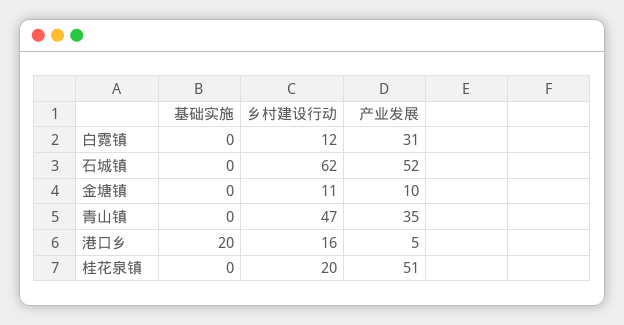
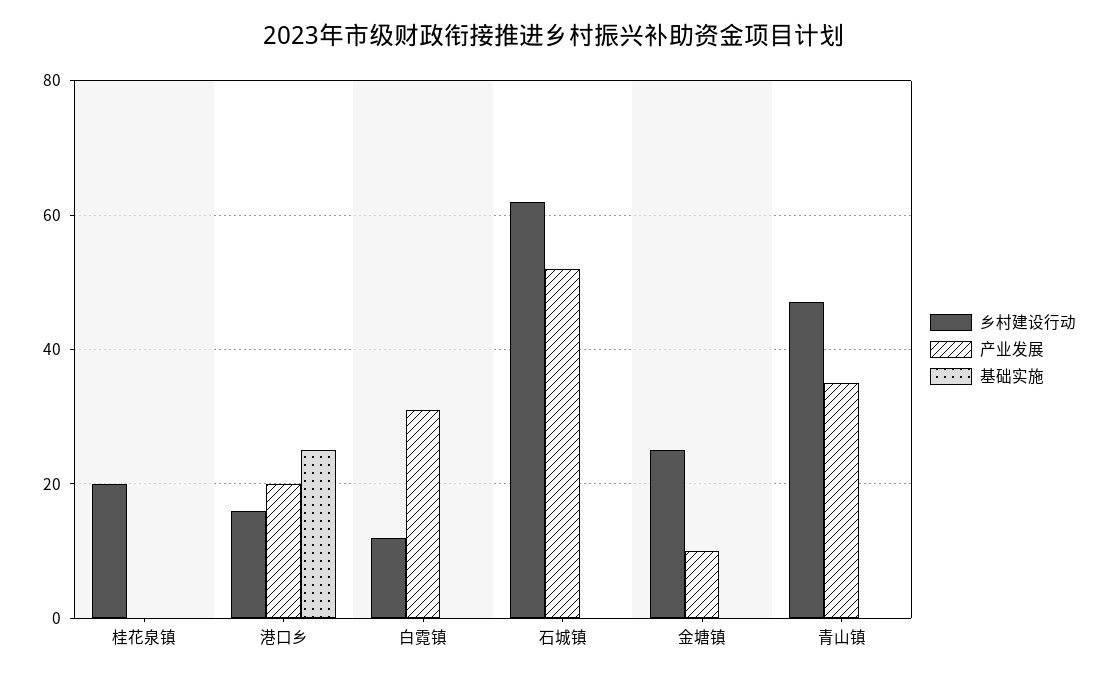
  {
    "基础实施": {
      "白霓镇": 0,
      "石城镇": 0,
      "金塘镇": 0,
      "青山镇": 0,
-     "港口乡": 20,
+     "港口乡": 25,
      "桂花泉镇": 0
    },
    "乡村建设行动": {
      "白霓镇": 12,
      "石城镇": 62,
-     "金塘镇": 11,
+     "金塘镇": 25,
      "青山镇": 47,
      "港口乡": 16,
      "桂花泉镇": 20
    },
    "产业发展": {
      "白霓镇": 31,
      "石城镇": 52,
      "金塘镇": 10,
      "青山镇": 35,
-     "港口乡": 5,
+     "港口乡": 20,
-     "桂花泉镇": 51
+     "桂花泉镇": 0
    }
  }

